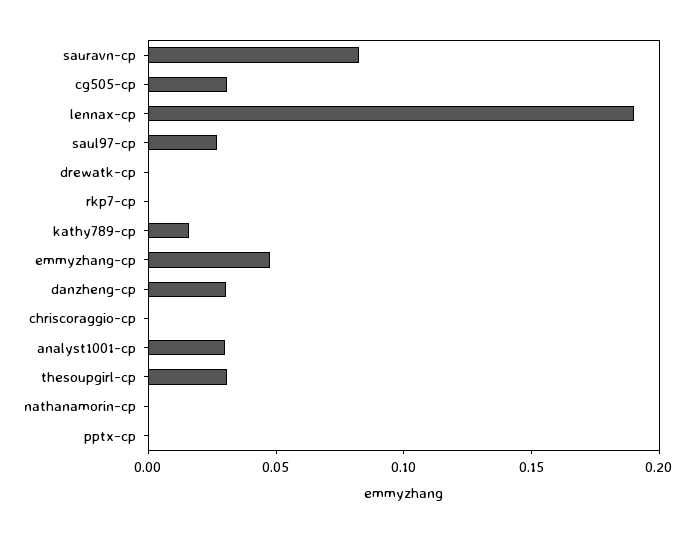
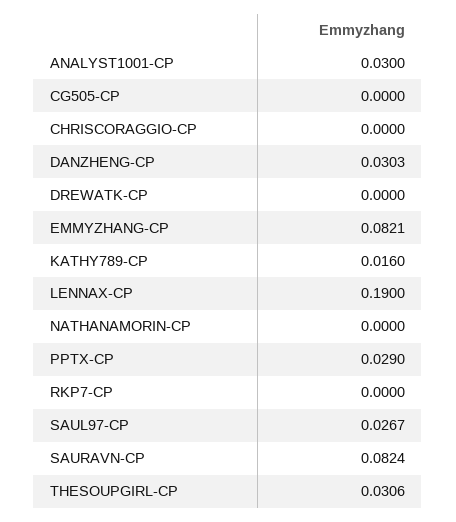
  {
    "sauravn-cp": 0.0824,
-   "cg505-cp": 0.03,
+   "cg505-cp": 0,
    "lennax-cp": 0.19,
    "saul97-cp": 0.0267,
    "drewatk-cp": 0,
    "rkp7-cp": 0,
    "kathy789-cp": 0.016,
-   "emmyzhang-cp": 0.05,
+   "emmyzhang-cp": 0.0821,
    "danzheng-cp": 0.0303,
    "chriscoraggio-cp": 0,
    "analyst1001-cp": 0.03,
    "thesoupgirl-cp": 0.0306,
    "nathanamorin-cp": 0,
-   "pptx-cp": 0
+   "pptx-cp": 0.029
  }

